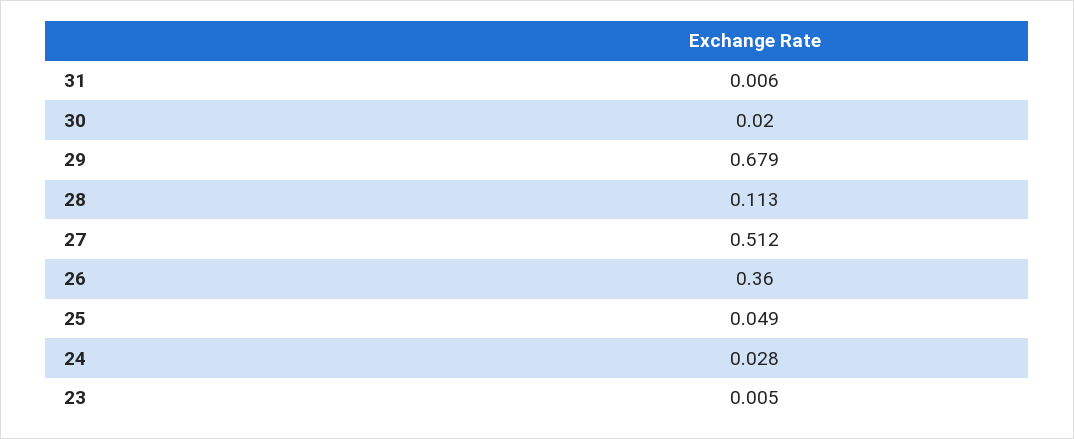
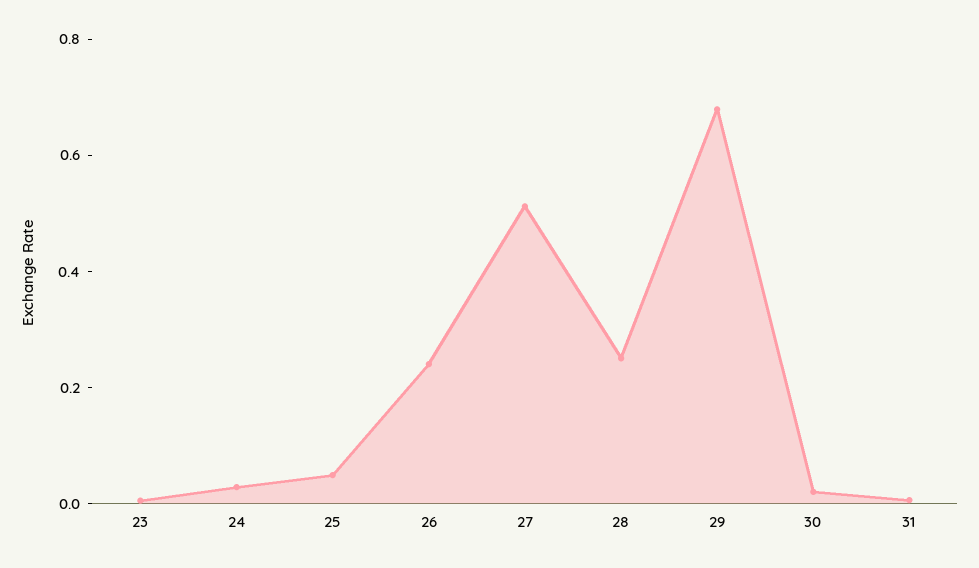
  {
    "31": 0.006,
    "30": 0.02,
    "29": 0.679,
-   "28": 0.113,
+   "28": 0.25,
    "27": 0.512,
-   "26": 0.36,
+   "26": 0.25,
    "25": 0.049,
    "24": 0.028,
    "23": 0.005
  }

